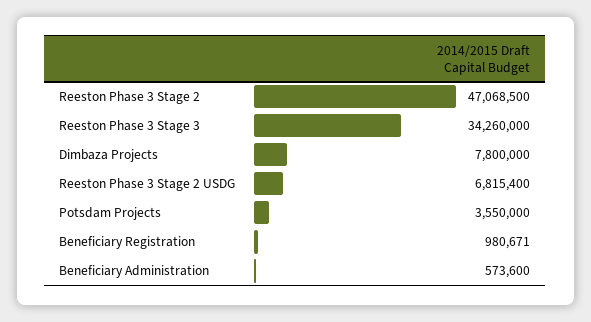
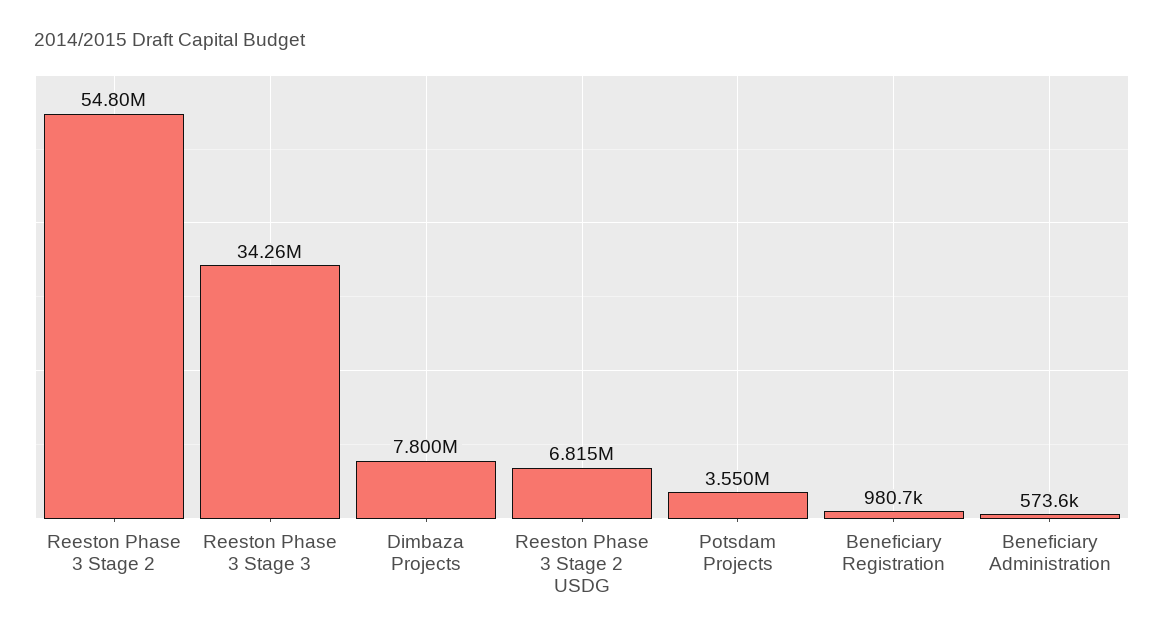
  {
-   "Reeston Phase 3 Stage 2": 47068500,
+   "Reeston Phase 3 Stage 2": 54800000,
    "Reeston Phase 3 Stage 3": 34260000,
    "Dimbaza Projects": 7800000,
    "Reeston Phase 3 Stage 2 USDG": 6815400,
    "Potsdam Projects": 3550000,
    "Beneficiary Registration": 980671,
    "Beneficiary Administration": 573600
  }

